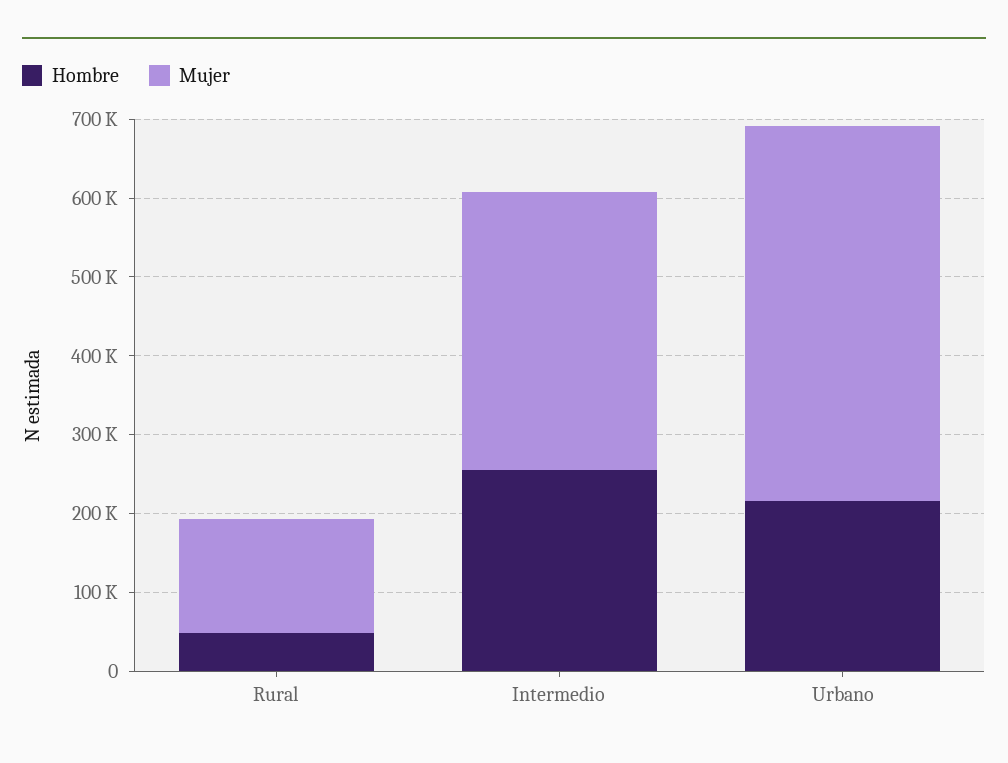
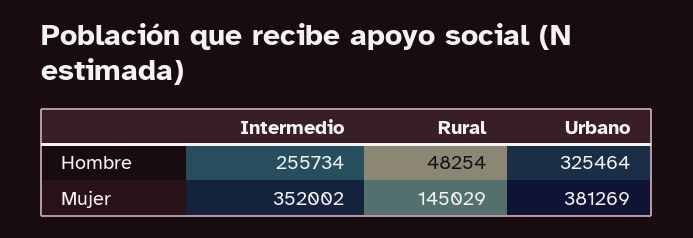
  {
    "Hombre": {
      "Rural": 48254,
      "Intermedio": 255734,
-     "Urbano": 220000
+     "Urbano": 325464
    },
    "Mujer": {
      "Rural": 145029,
      "Intermedio": 352002,
-     "Urbano": 480000
+     "Urbano": 381269
    }
  }

